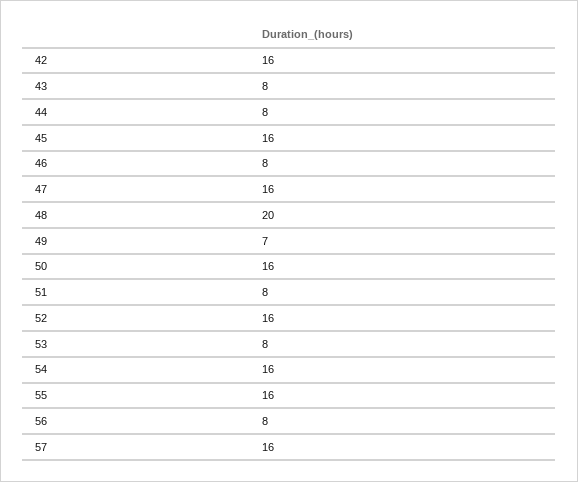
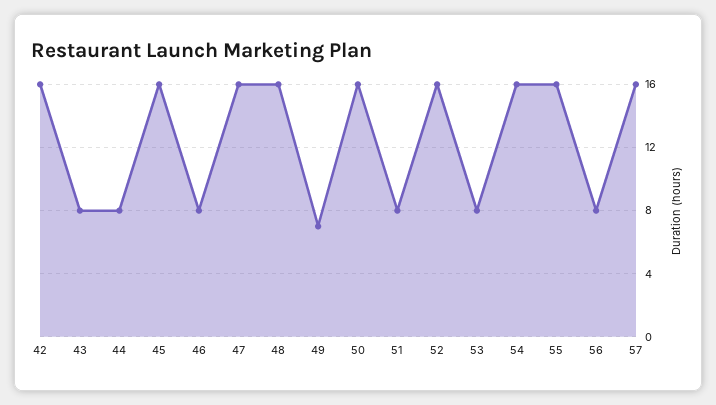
  {
    "42": 16,
    "43": 8,
    "44": 8,
    "45": 16,
    "46": 8,
    "47": 16,
-   "48": 20,
+   "48": 16,
    "49": 7,
    "50": 16,
    "51": 8,
    "52": 16,
    "53": 8,
    "54": 16,
    "55": 16,
    "56": 8,
    "57": 16
  }

